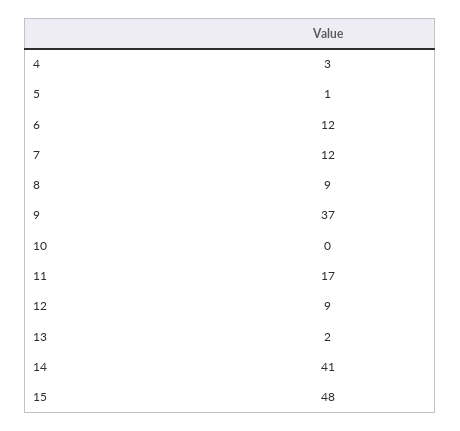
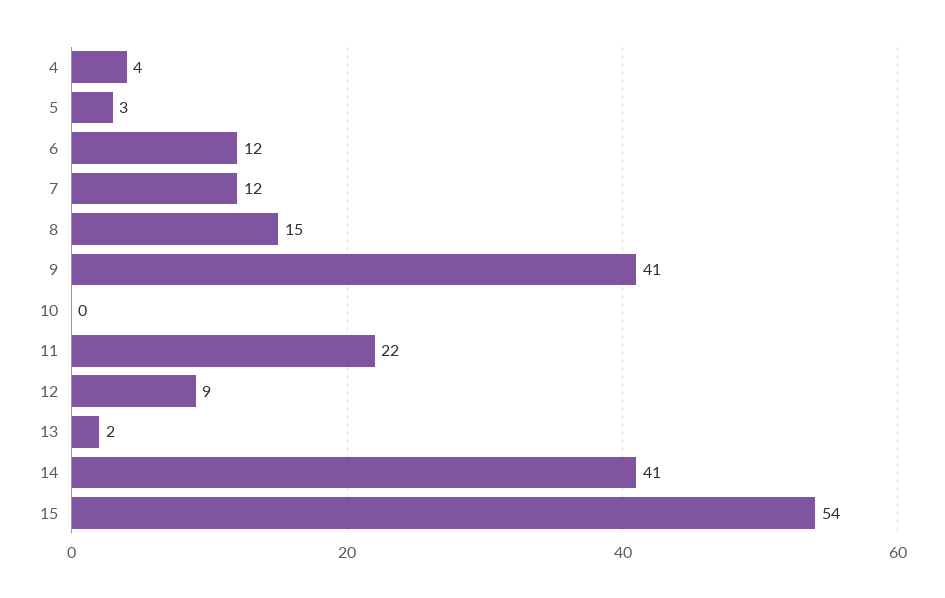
  {
-   "4": 3,
+   "4": 4,
-   "5": 1,
+   "5": 3,
    "6": 12,
    "7": 12,
-   "8": 9,
+   "8": 15,
-   "9": 37,
+   "9": 41,
    "10": 0,
-   "11": 17,
+   "11": 22,
    "12": 9,
    "13": 2,
    "14": 41,
-   "15": 48
+   "15": 54
  }

